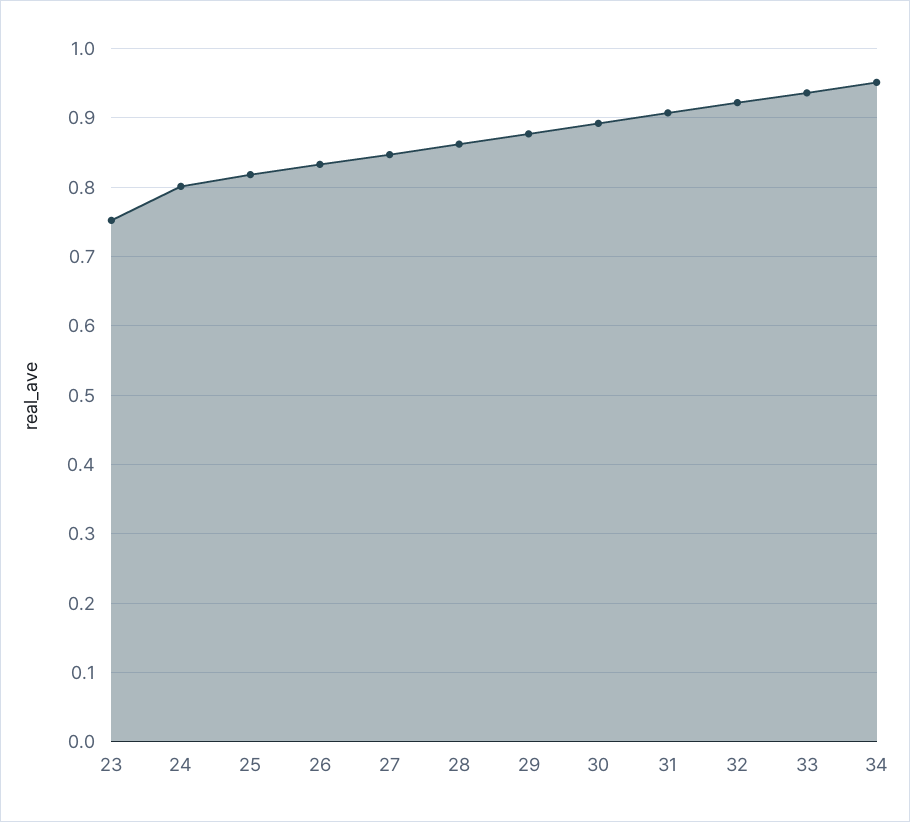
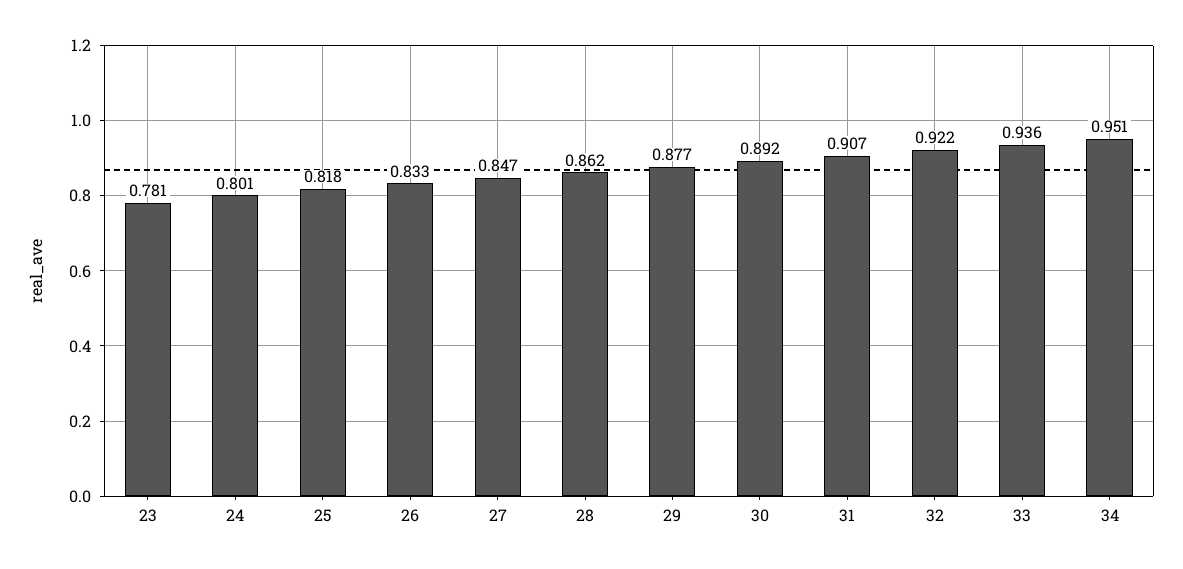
  {
-   "23": 0.75,
+   "23": 0.781,
    "24": 0.801,
    "25": 0.818,
    "26": 0.833,
    "27": 0.847,
    "28": 0.862,
    "29": 0.877,
    "30": 0.892,
    "31": 0.907,
    "32": 0.922,
    "33": 0.936,
    "34": 0.951
  }

